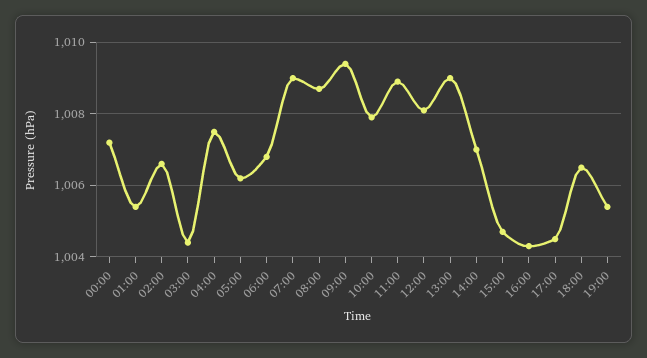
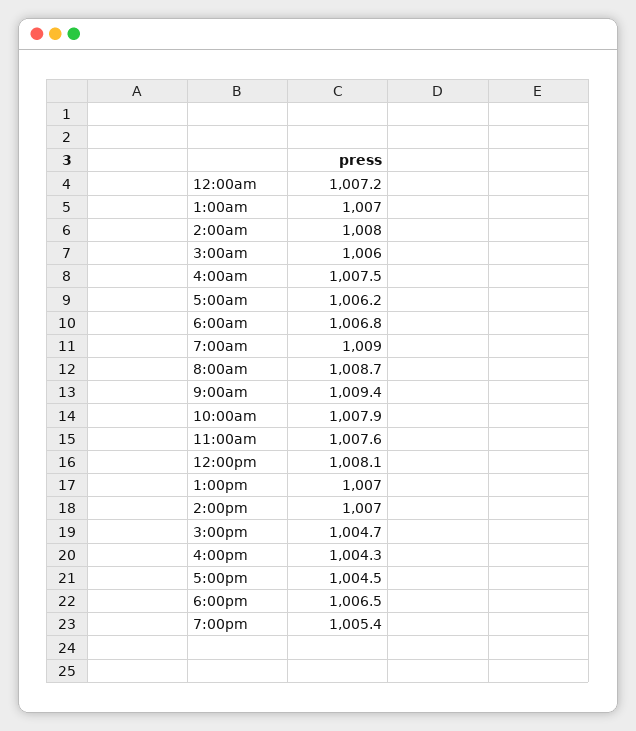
  {
    "00:00": 1007.2,
-   "01:00": 1005.5,
+   "01:00": 1007,
-   "02:00": 1006.5,
+   "02:00": 1008,
-   "03:00": 1004.5,
+   "03:00": 1006,
    "04:00": 1007.5,
    "05:00": 1006.2,
    "06:00": 1006.8,
    "07:00": 1009,
    "08:00": 1008.7,
    "09:00": 1009.4,
    "10:00": 1007.9,
-   "11:00": 1009,
+   "11:00": 1007.6,
    "12:00": 1008.1,
-   "13:00": 1009,
+   "13:00": 1007,
    "14:00": 1007,
    "15:00": 1004.7,
    "16:00": 1004.3,
    "17:00": 1004.5,
    "18:00": 1006.5,
    "19:00": 1005.4
  }

